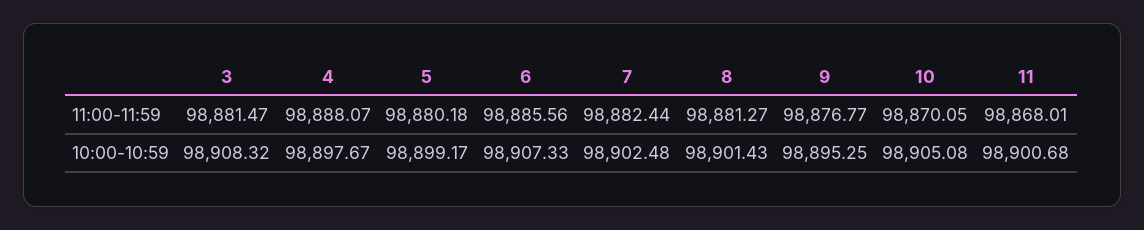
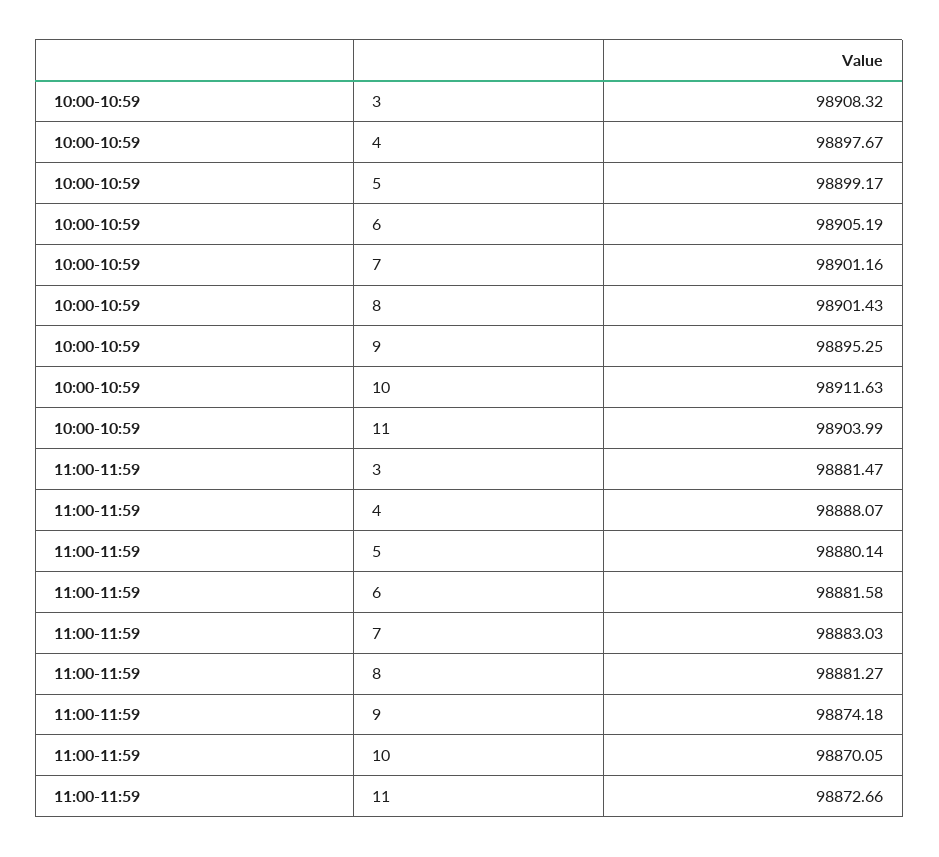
  {
    "3": {
      "11:00-11:59": 98881.47,
      "10:00-10:59": 98908.32
    },
    "4": {
      "11:00-11:59": 98888.07,
      "10:00-10:59": 98897.67
    },
    "5": {
-     "11:00-11:59": 98880.18,
+     "11:00-11:59": 98880.14,
      "10:00-10:59": 98899.17
    },
    "6": {
-     "11:00-11:59": 98885.56,
+     "11:00-11:59": 98881.58,
-     "10:00-10:59": 98907.33
+     "10:00-10:59": 98905.19
    },
    "7": {
-     "11:00-11:59": 98882.44,
+     "11:00-11:59": 98883.03,
-     "10:00-10:59": 98902.48
+     "10:00-10:59": 98901.16
    },
    "8": {
      "11:00-11:59": 98881.27,
      "10:00-10:59": 98901.43
    },
    "9": {
-     "11:00-11:59": 98876.77,
+     "11:00-11:59": 98874.18,
      "10:00-10:59": 98895.25
    },
    "10": {
      "11:00-11:59": 98870.05,
-     "10:00-10:59": 98905.08
+     "10:00-10:59": 98911.63
    },
    "11": {
-     "11:00-11:59": 98868.01,
+     "11:00-11:59": 98872.66,
-     "10:00-10:59": 98900.68
+     "10:00-10:59": 98903.99
    }
  }

